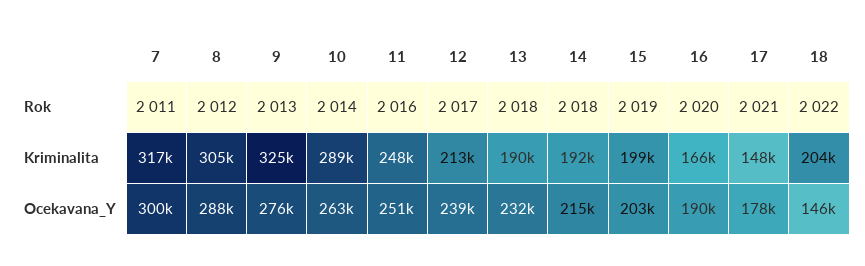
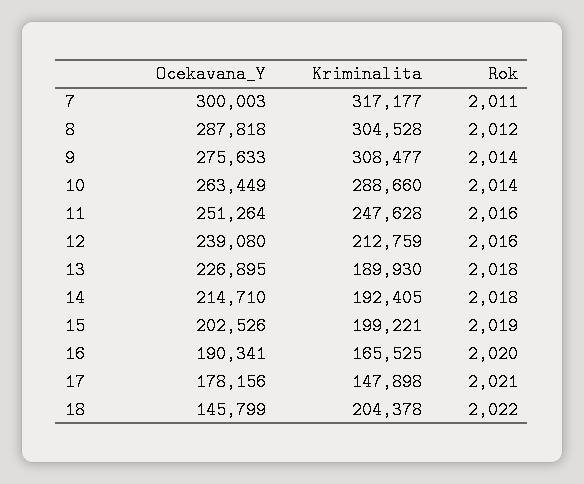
  {
    "7": {
      "Rok": 2011,
      "Kriminalita": 317177,
      "Ocekavana_Y": 300003
    },
    "8": {
      "Rok": 2012,
      "Kriminalita": 304528,
      "Ocekavana_Y": 287818
    },
    "9": {
-     "Rok": 2013,
+     "Rok": 2014,
-     "Kriminalita": 325000,
+     "Kriminalita": 308477,
      "Ocekavana_Y": 275633
    },
    "10": {
      "Rok": 2014,
      "Kriminalita": 288660,
      "Ocekavana_Y": 263449
    },
    "11": {
      "Rok": 2016,
      "Kriminalita": 247628,
      "Ocekavana_Y": 251264
    },
    "12": {
-     "Rok": 2017,
+     "Rok": 2016,
      "Kriminalita": 212759,
      "Ocekavana_Y": 239080
    },
    "13": {
      "Rok": 2018,
      "Kriminalita": 189930,
-     "Ocekavana_Y": 232000
+     "Ocekavana_Y": 226895
    },
    "14": {
      "Rok": 2018,
      "Kriminalita": 192405,
      "Ocekavana_Y": 214710
    },
    "15": {
      "Rok": 2019,
      "Kriminalita": 199221,
      "Ocekavana_Y": 202526
    },
    "16": {
      "Rok": 2020,
      "Kriminalita": 165525,
      "Ocekavana_Y": 190341
    },
    "17": {
      "Rok": 2021,
      "Kriminalita": 147898,
      "Ocekavana_Y": 178156
    },
    "18": {
      "Rok": 2022,
      "Kriminalita": 204378,
      "Ocekavana_Y": 145799
    }
  }

